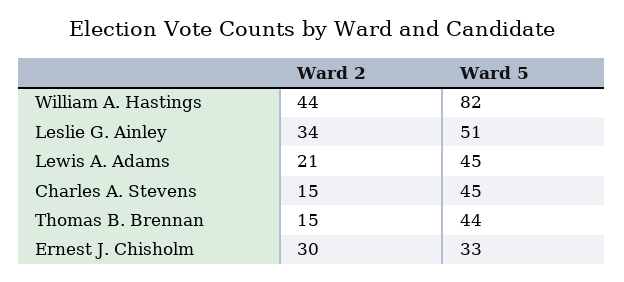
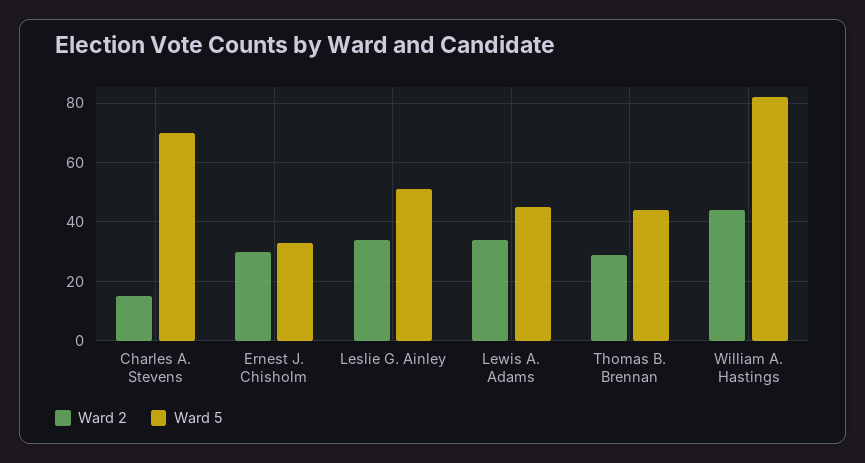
  {
    "Ward 2": {
      "William A. Hastings": 44,
      "Leslie G. Ainley": 34,
-     "Lewis A. Adams": 21,
+     "Lewis A. Adams": 35,
      "Charles A. Stevens": 15,
-     "Thomas B. Brennan": 15,
+     "Thomas B. Brennan": 30,
      "Ernest J. Chisholm": 30
    },
    "Ward 5": {
      "William A. Hastings": 82,
      "Leslie G. Ainley": 51,
      "Lewis A. Adams": 45,
-     "Charles A. Stevens": 45,
+     "Charles A. Stevens": 70,
      "Thomas B. Brennan": 44,
      "Ernest J. Chisholm": 33
    }
  }

